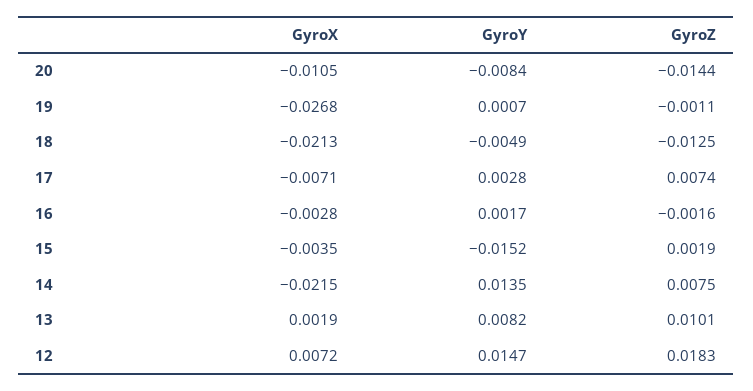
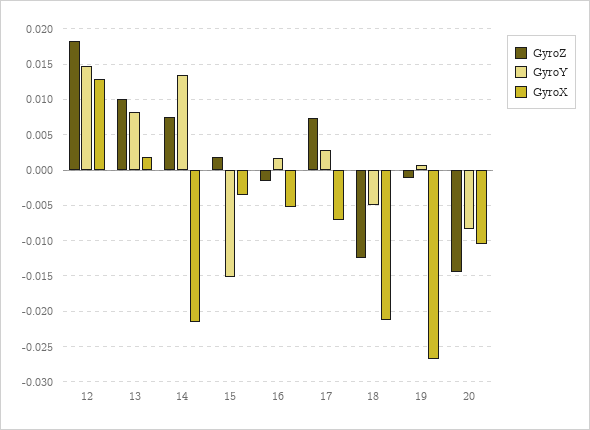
  {
    "GyroX": {
      "20": -0.0105,
      "19": -0.0268,
      "18": -0.0213,
      "17": -0.0071,
-     "16": -0.0028,
+     "16": -0.005,
      "15": -0.0035,
      "14": -0.0215,
      "13": 0.0019,
-     "12": 0.0072
+     "12": 0.013
    },
    "GyroY": {
      "20": -0.0084,
      "19": 0.0007,
      "18": -0.0049,
      "17": 0.0028,
      "16": 0.0017,
      "15": -0.0152,
      "14": 0.0135,
      "13": 0.0082,
      "12": 0.0147
    },
    "GyroZ": {
      "20": -0.0144,
      "19": -0.0011,
      "18": -0.0125,
      "17": 0.0074,
      "16": -0.0016,
      "15": 0.0019,
      "14": 0.0075,
      "13": 0.0101,
      "12": 0.0183
    }
  }

